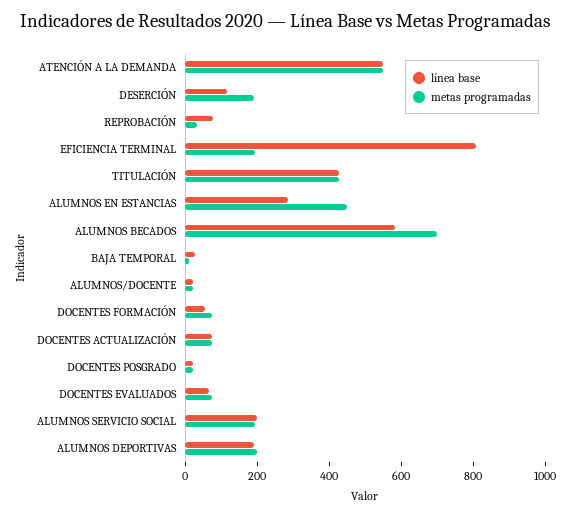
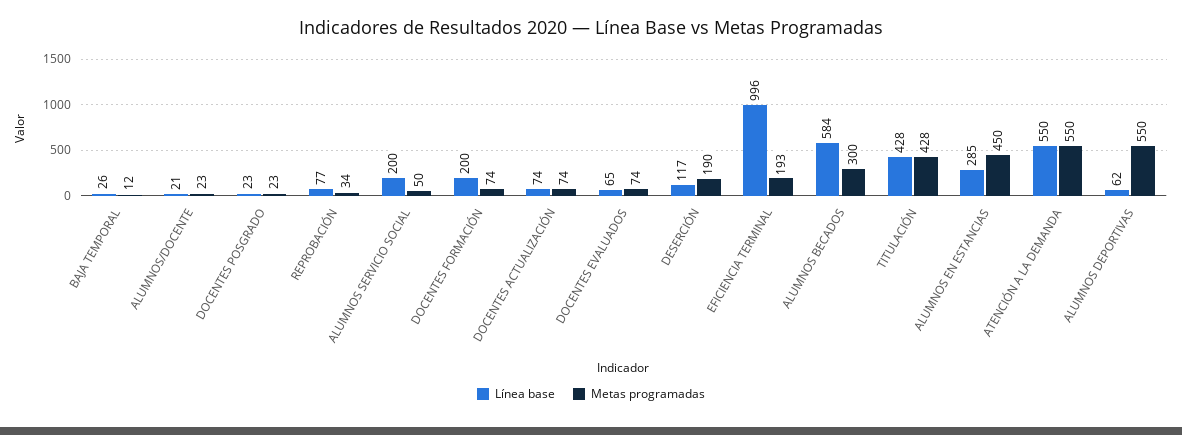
  {
    "línea base": {
      "ATENCIÓN A LA DEMANDA": 550,
      "DESERCIÓN": 117,
      "REPROBACIÓN": 77,
-     "EFICIENCIA TERMINAL": 800,
+     "EFICIENCIA TERMINAL": 996,
      "TITULACIÓN": 428,
      "ALUMNOS EN ESTANCIAS": 285,
      "ALUMNOS BECADOS": 584,
      "BAJA TEMPORAL": 26,
      "ALUMNOS/DOCENTE": 21,
-     "DOCENTES FORMACIÓN": 50,
+     "DOCENTES FORMACIÓN": 200,
      "DOCENTES ACTUALIZACIÓN": 74,
      "DOCENTES POSGRADO": 23,
      "DOCENTES EVALUADOS": 65,
      "ALUMNOS SERVICIO SOCIAL": 200,
-     "ALUMNOS DEPORTIVAS": 200
+     "ALUMNOS DEPORTIVAS": 62
    },
    "metas programadas": {
      "ATENCIÓN A LA DEMANDA": 550,
      "DESERCIÓN": 190,
      "REPROBACIÓN": 34,
      "EFICIENCIA TERMINAL": 193,
      "TITULACIÓN": 428,
      "ALUMNOS EN ESTANCIAS": 450,
-     "ALUMNOS BECADOS": 700,
+     "ALUMNOS BECADOS": 300,
      "BAJA TEMPORAL": 12,
      "ALUMNOS/DOCENTE": 23,
      "DOCENTES FORMACIÓN": 74,
      "DOCENTES ACTUALIZACIÓN": 74,
      "DOCENTES POSGRADO": 23,
      "DOCENTES EVALUADOS": 74,
-     "ALUMNOS SERVICIO SOCIAL": 200,
+     "ALUMNOS SERVICIO SOCIAL": 50,
-     "ALUMNOS DEPORTIVAS": 200
+     "ALUMNOS DEPORTIVAS": 550
    }
  }

